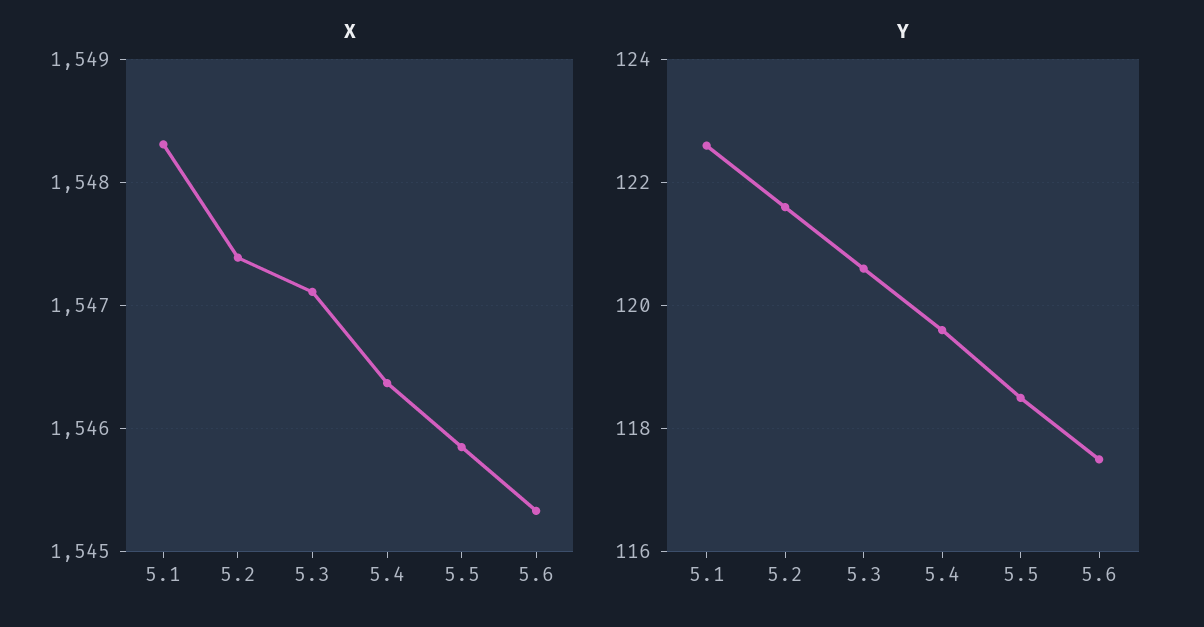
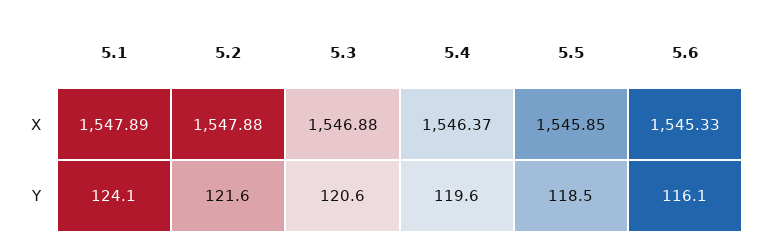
  {
    "X": {
-     "5.1": 1548.3,
+     "5.1": 1547.89,
-     "5.2": 1547.4,
+     "5.2": 1547.88,
-     "5.3": 1547.1,
+     "5.3": 1546.88,
      "5.4": 1546.37,
      "5.5": 1545.85,
      "5.6": 1545.33
    },
    "Y": {
-     "5.1": 122.5,
+     "5.1": 124.1,
      "5.2": 121.6,
      "5.3": 120.6,
      "5.4": 119.6,
      "5.5": 118.5,
-     "5.6": 117.5
+     "5.6": 116.1
    }
  }

